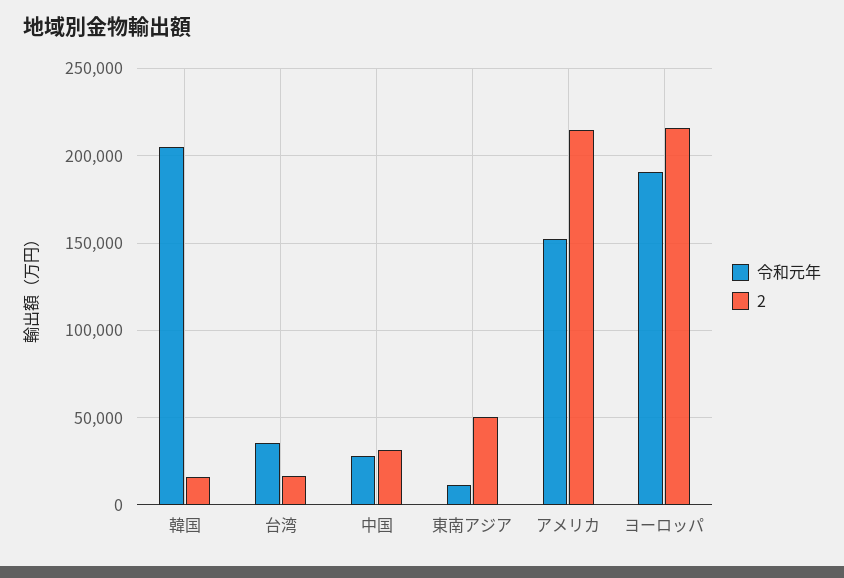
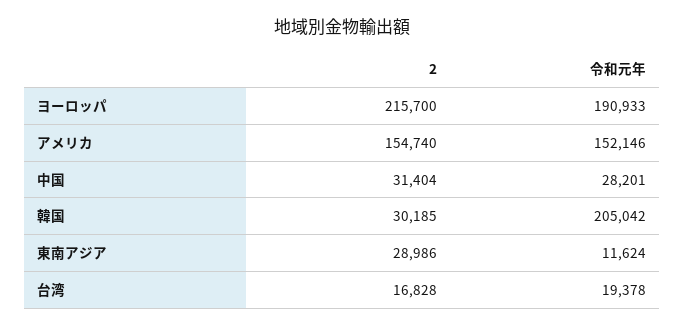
  {
    "令和元年": {
      "韓国": 205042,
-     "台湾": 35000,
+     "台湾": 19378,
      "中国": 28201,
      "東南アジア": 11624,
      "アメリカ": 152146,
      "ヨーロッパ": 190933
    },
    "2": {
-     "韓国": 15000,
+     "韓国": 30185,
      "台湾": 16828,
      "中国": 31404,
-     "東南アジア": 50000,
+     "東南アジア": 28986,
-     "アメリカ": 215000,
+     "アメリカ": 154740,
      "ヨーロッパ": 215700
    }
  }

